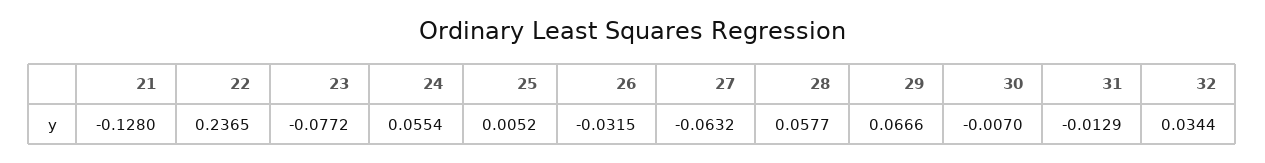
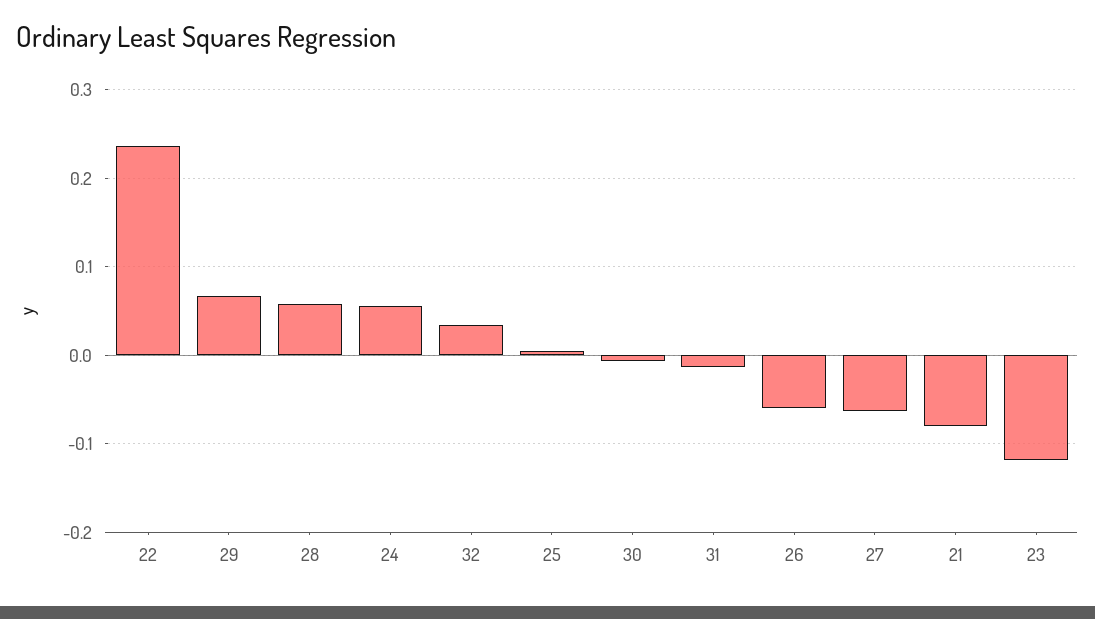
  {
-   "21": -0.128,
+   "21": -0.08,
    "22": 0.2365,
-   "23": -0.0772,
+   "23": -0.12,
    "24": 0.0554,
    "25": 0.0052,
-   "26": -0.0315,
+   "26": -0.06,
    "27": -0.0632,
    "28": 0.0577,
    "29": 0.0666,
    "30": -0.007,
    "31": -0.0129,
    "32": 0.0344
  }

